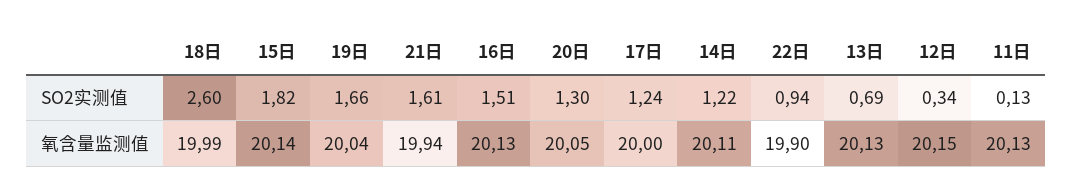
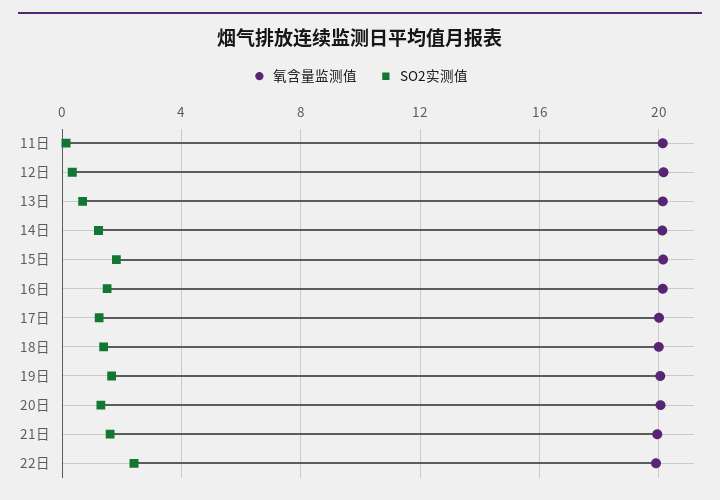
  {
    "SO2实测值": {
-     "18日": 2.6,
+     "18日": 1.5,
      "15日": 1.82,
      "19日": 1.66,
      "21日": 1.61,
      "16日": 1.51,
      "20日": 1.3,
      "17日": 1.24,
      "14日": 1.22,
-     "22日": 0.94,
+     "22日": 2.5,
      "13日": 0.69,
      "12日": 0.34,
      "11日": 0.13
    },
    "氧含量监测值": {
      "18日": 19.99,
      "15日": 20.14,
      "19日": 20.04,
      "21日": 19.94,
      "16日": 20.13,
      "20日": 20.05,
      "17日": 20,
      "14日": 20.11,
      "22日": 19.9,
      "13日": 20.13,
      "12日": 20.15,
      "11日": 20.13
    }
  }

